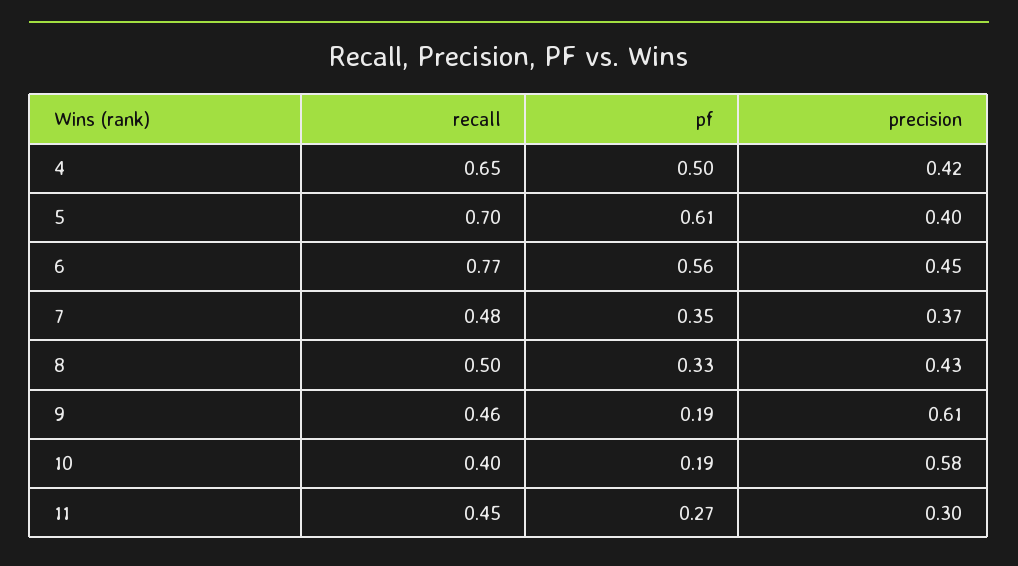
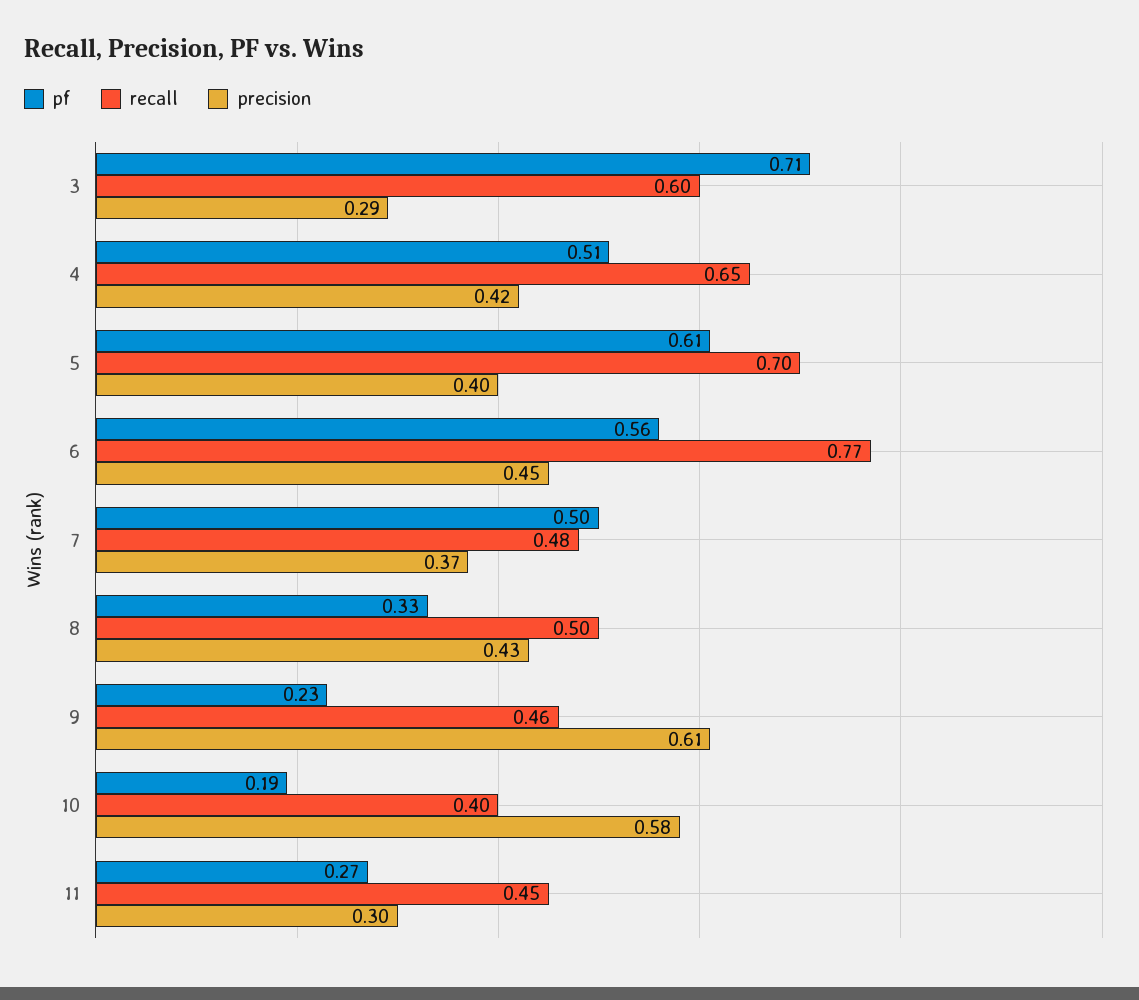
  {
    "recall": {
      "4": 0.65,
      "5": 0.7,
      "6": 0.77,
      "7": 0.48,
      "8": 0.5,
      "9": 0.46,
      "10": 0.4,
-     "11": 0.45
+     "11": 0.45,
+     "3": 0.6
    },
    "pf": {
-     "4": 0.5,
+     "4": 0.51,
      "5": 0.61,
      "6": 0.56,
-     "7": 0.35,
+     "7": 0.5,
      "8": 0.33,
-     "9": 0.19,
+     "9": 0.23,
      "10": 0.19,
-     "11": 0.27
+     "11": 0.27,
+     "3": 0.71
    },
    "precision": {
      "4": 0.42,
      "5": 0.4,
      "6": 0.45,
      "7": 0.37,
      "8": 0.43,
      "9": 0.61,
      "10": 0.58,
-     "11": 0.3
+     "11": 0.3,
+     "3": 0.29
    }
  }

